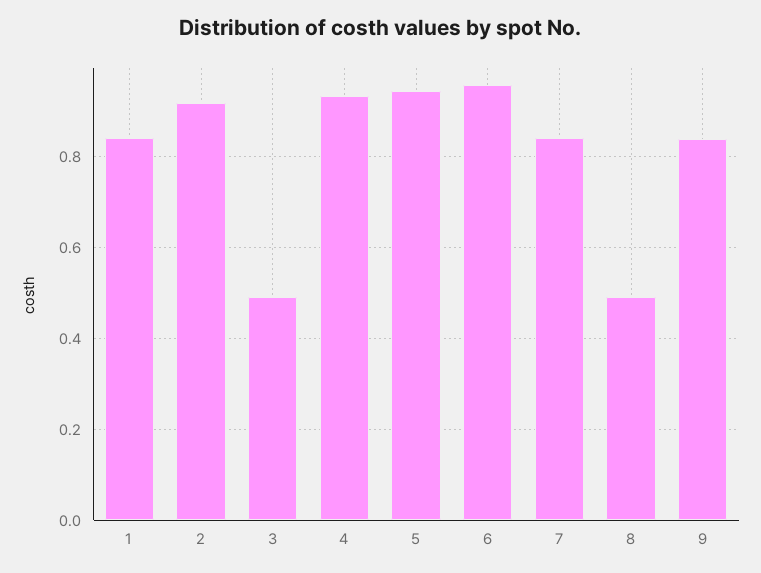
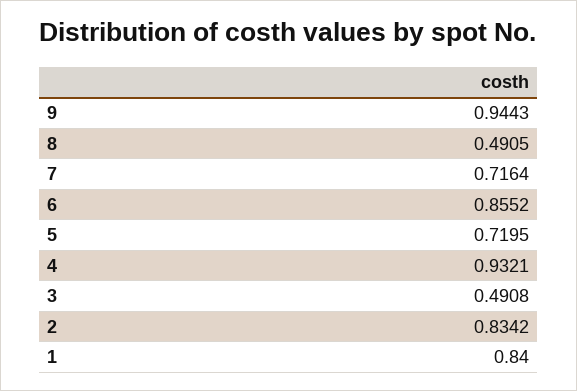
  {
    "1": 0.84,
-   "2": 0.92,
+   "2": 0.8342,
    "3": 0.4908,
    "4": 0.9321,
-   "5": 0.94,
+   "5": 0.7195,
-   "6": 0.96,
+   "6": 0.8552,
-   "7": 0.84,
+   "7": 0.7164,
    "8": 0.4905,
-   "9": 0.84
+   "9": 0.9443
  }

